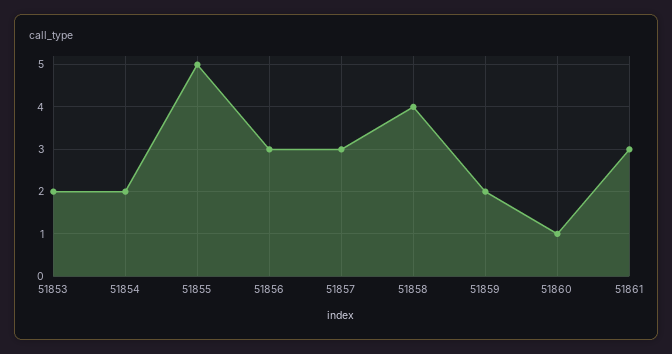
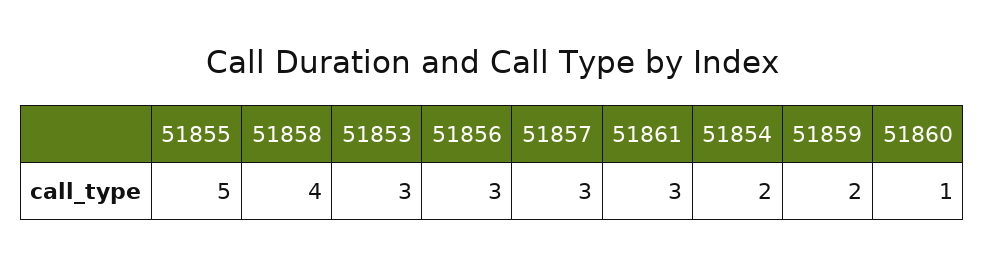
  {
-   "51853": 2,
+   "51853": 3,
    "51854": 2,
    "51855": 5,
    "51856": 3,
    "51857": 3,
    "51858": 4,
    "51859": 2,
    "51860": 1,
    "51861": 3
  }

